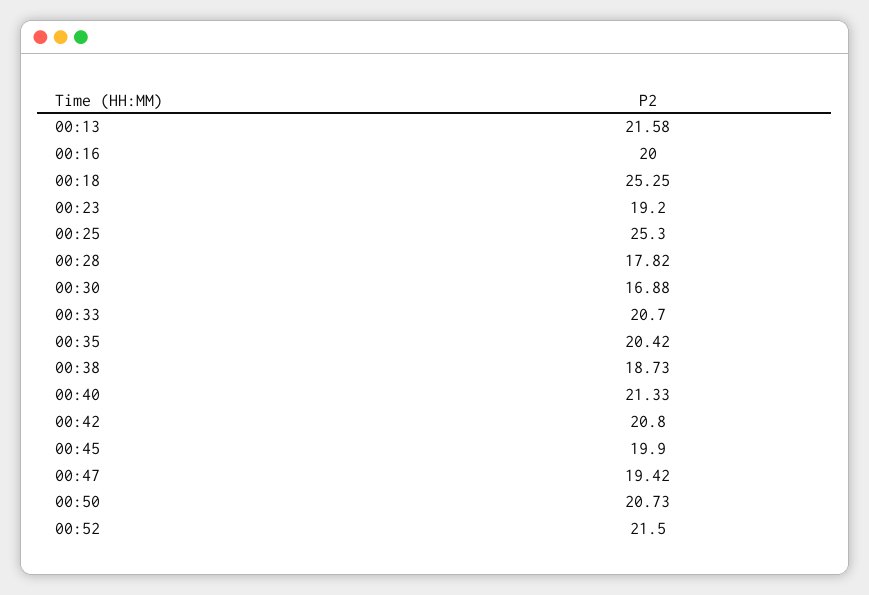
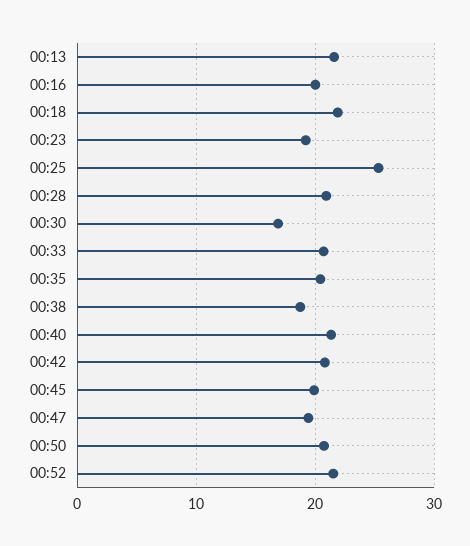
  {
    "00:13": 21.58,
    "00:16": 20,
-   "00:18": 25.25,
+   "00:18": 22,
    "00:23": 19.2,
    "00:25": 25.3,
-   "00:28": 17.82,
+   "00:28": 21,
    "00:30": 16.88,
    "00:33": 20.7,
    "00:35": 20.42,
    "00:38": 18.73,
    "00:40": 21.33,
    "00:42": 20.8,
    "00:45": 19.9,
    "00:47": 19.42,
    "00:50": 20.73,
    "00:52": 21.5
  }

